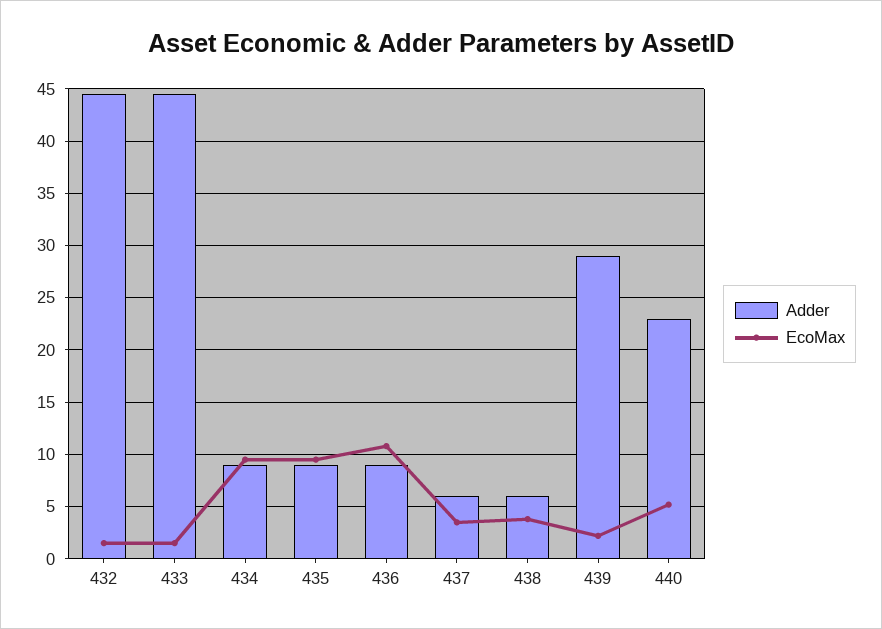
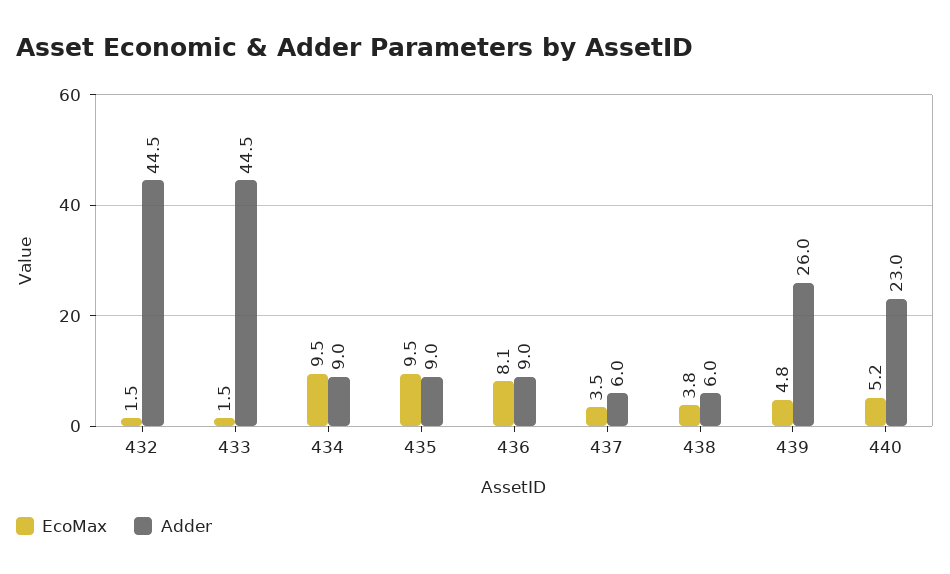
  {
    "Adder": {
      "432": 44.5,
      "433": 44.5,
      "434": 9,
      "435": 9,
      "436": 9,
      "437": 6,
      "438": 6,
-     "439": 29,
+     "439": 26,
      "440": 23
    },
    "EcoMax": {
      "432": 1.5,
      "433": 1.5,
      "434": 9.5,
      "435": 9.5,
-     "436": 11,
+     "436": 8.1,
      "437": 3.5,
      "438": 3.8,
-     "439": 2,
+     "439": 4.8,
      "440": 5.2
    }
  }

